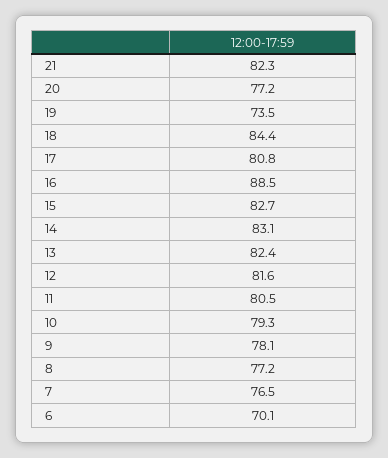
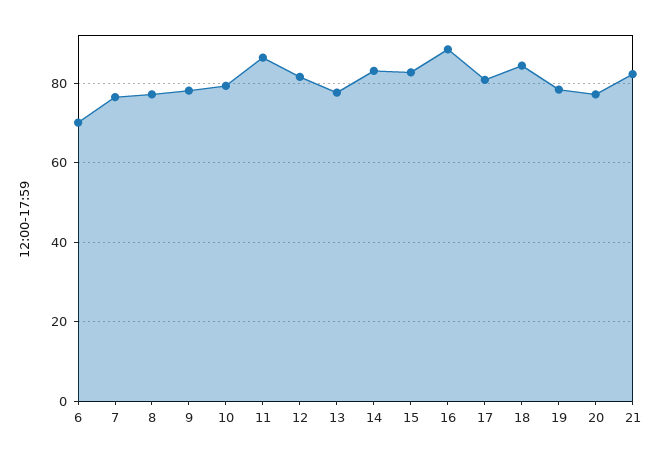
  {
    "21": 82.3,
    "20": 77.2,
-   "19": 73.5,
+   "19": 78,
    "18": 84.4,
    "17": 80.8,
    "16": 88.5,
    "15": 82.7,
    "14": 83.1,
-   "13": 82.4,
+   "13": 78,
    "12": 81.6,
-   "11": 80.5,
+   "11": 86,
    "10": 79.3,
    "9": 78.1,
    "8": 77.2,
    "7": 76.5,
    "6": 70.1
  }

